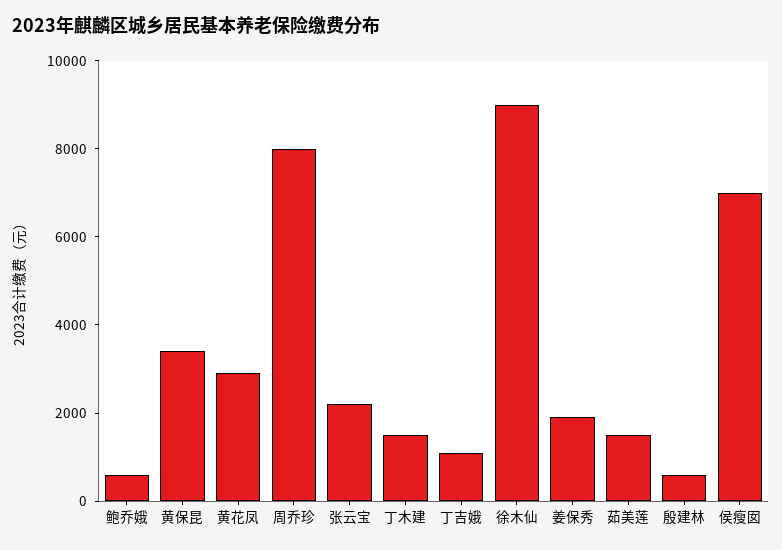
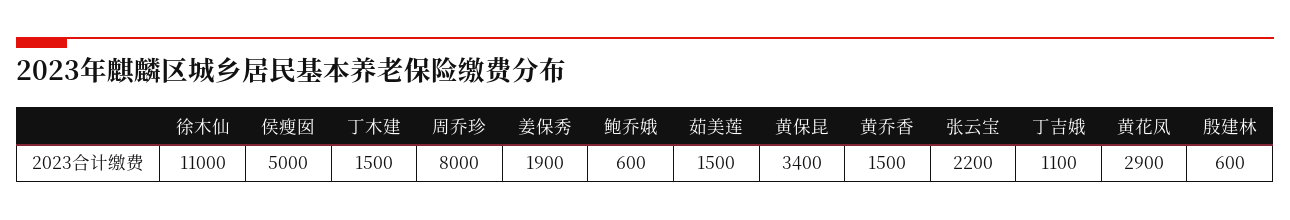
  {
    "鲍乔娥": 600,
    "黄保昆": 3400,
    "黄花凤": 2900,
    "周乔珍": 8000,
    "张云宝": 2200,
    "丁木建": 1500,
    "丁吉娥": 1100,
-   "徐木仙": 9000,
+   "徐木仙": 11000,
    "姜保秀": 1900,
    "茹美莲": 1500,
    "殷建林": 600,
-   "侯瘦囡": 7000
+   "侯瘦囡": 5000,
+   "黄乔香": 1500
  }

